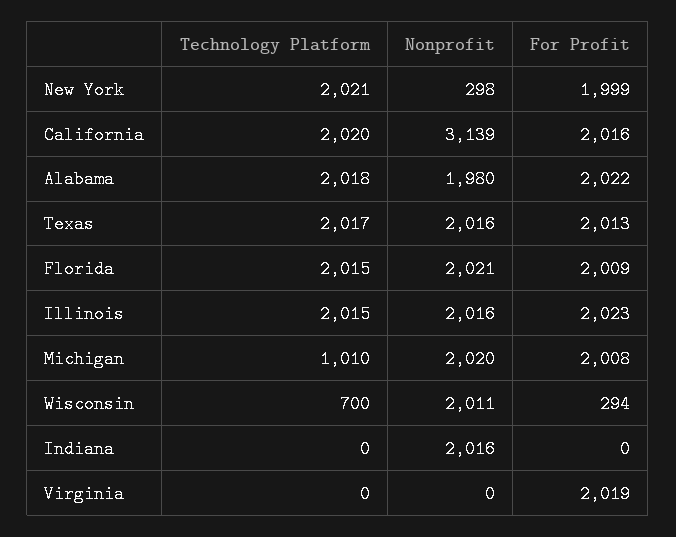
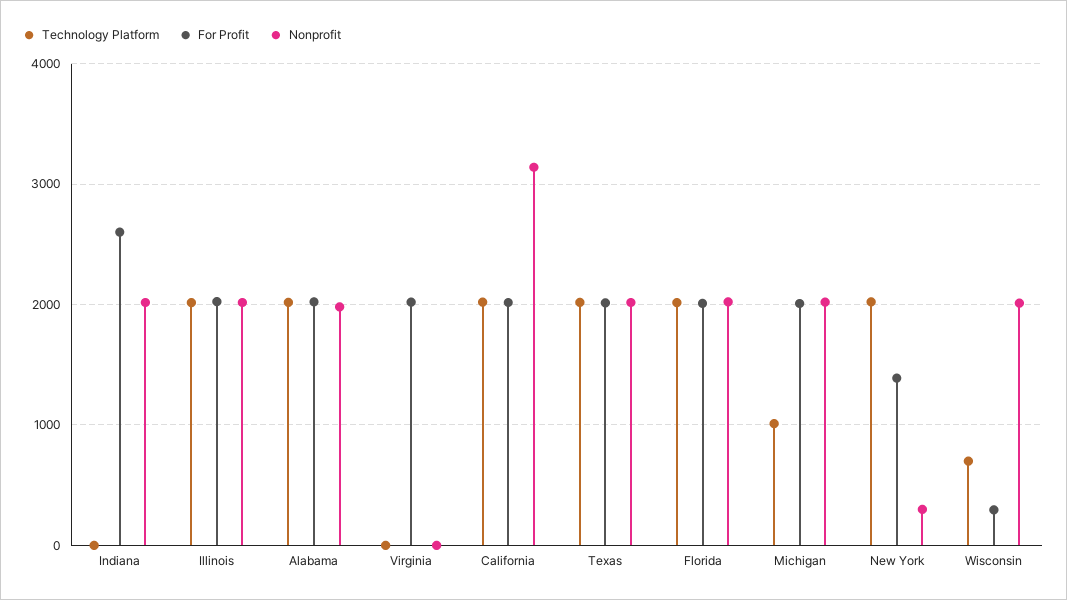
  {
    "Technology Platform": {
      "New York": 2021,
      "California": 2020,
      "Alabama": 2018,
      "Texas": 2017,
      "Florida": 2015,
      "Illinois": 2015,
      "Michigan": 1010,
      "Wisconsin": 700,
      "Indiana": 0,
      "Virginia": 0
    },
    "Nonprofit": {
      "New York": 298,
      "California": 3139,
      "Alabama": 1980,
      "Texas": 2016,
      "Florida": 2021,
      "Illinois": 2016,
      "Michigan": 2020,
      "Wisconsin": 2011,
      "Indiana": 2016,
      "Virginia": 0
    },
    "For Profit": {
-     "New York": 1999,
+     "New York": 1400,
      "California": 2016,
      "Alabama": 2022,
      "Texas": 2013,
      "Florida": 2009,
      "Illinois": 2023,
      "Michigan": 2008,
      "Wisconsin": 294,
-     "Indiana": 0,
+     "Indiana": 2600,
      "Virginia": 2019
    }
  }

